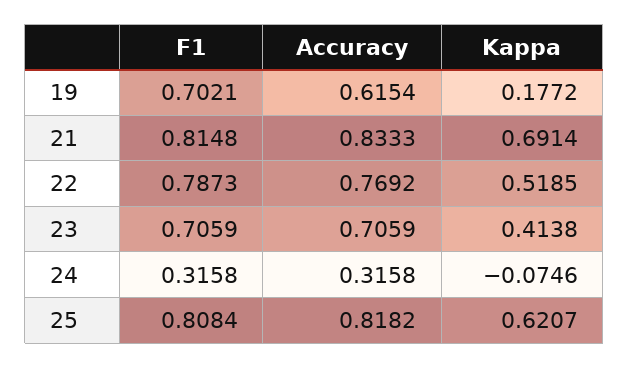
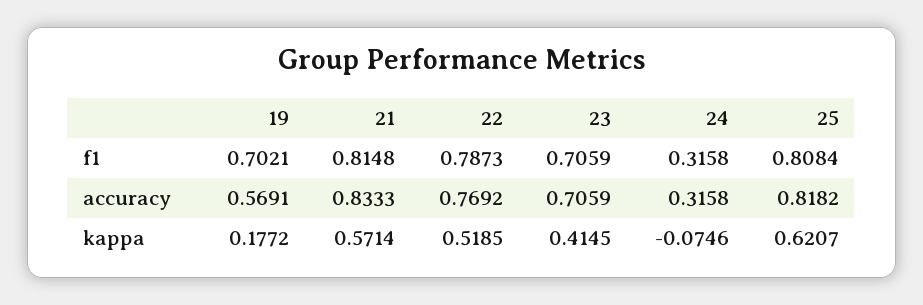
  {
    "F1": {
      "19": 0.7021,
      "21": 0.8148,
      "22": 0.7873,
      "23": 0.7059,
      "24": 0.3158,
      "25": 0.8084
    },
    "Accuracy": {
-     "19": 0.6154,
+     "19": 0.5691,
      "21": 0.8333,
      "22": 0.7692,
      "23": 0.7059,
      "24": 0.3158,
      "25": 0.8182
    },
    "Kappa": {
      "19": 0.1772,
-     "21": 0.6914,
+     "21": 0.5714,
      "22": 0.5185,
-     "23": 0.4138,
+     "23": 0.4145,
      "24": -0.0746,
      "25": 0.6207
    }
  }

